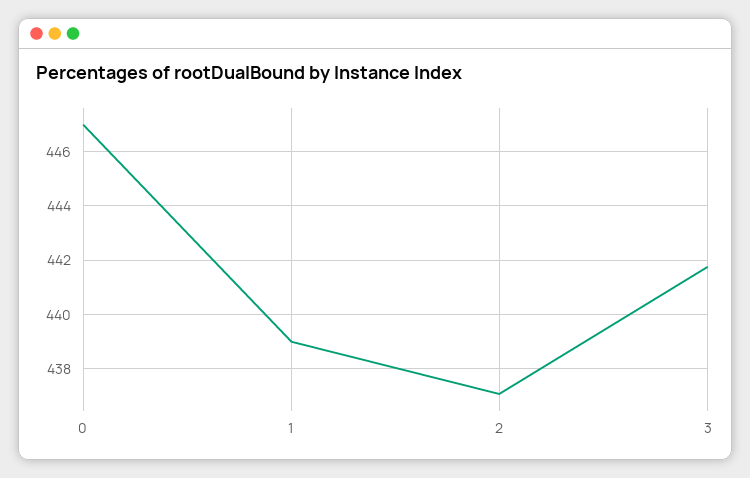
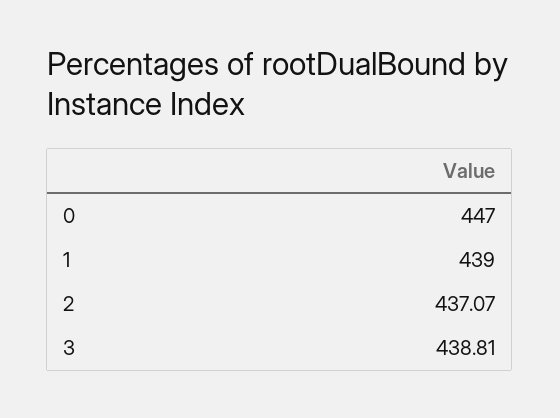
  {
    "0": 447,
    "1": 439,
    "2": 437.07,
-   "3": 441.75
+   "3": 438.81
  }

